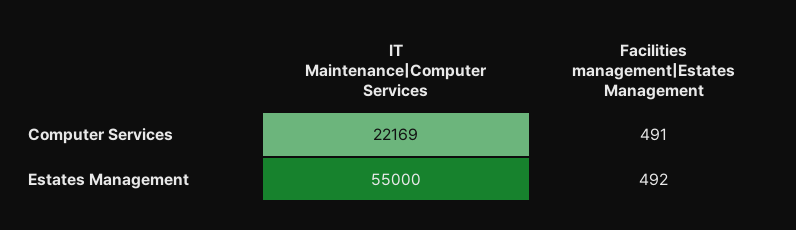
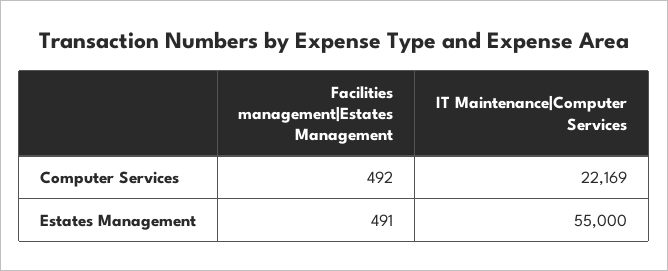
  {
    "IT Maintenance|Computer Services": {
      "Computer Services": 22169,
      "Estates Management": 55000
    },
    "Facilities management|Estates Management": {
-     "Computer Services": 491,
+     "Computer Services": 492,
-     "Estates Management": 492
+     "Estates Management": 491
    }
  }

